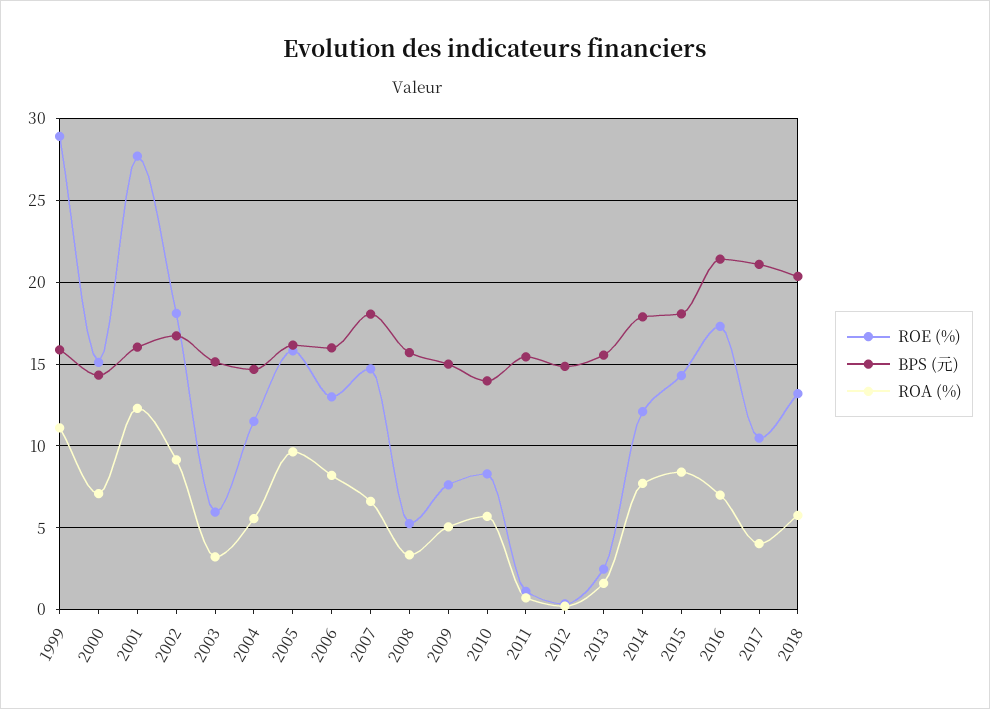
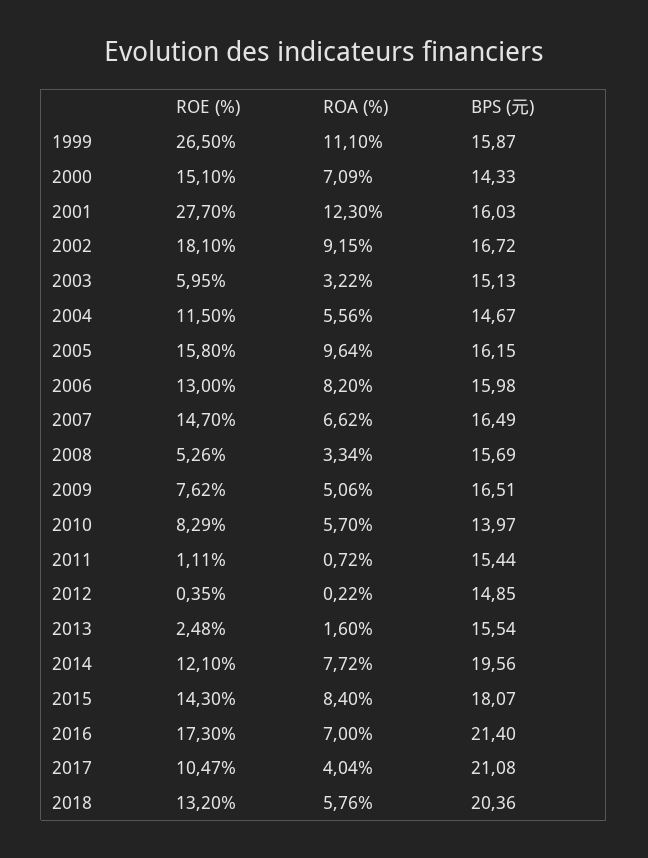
  {
    "ROE (%)": {
-     "1999": 29,
+     "1999": 26.5,
      "2000": 15.1,
      "2001": 27.7,
      "2002": 18.1,
      "2003": 5.95,
      "2004": 11.5,
      "2005": 15.8,
      "2006": 13,
      "2007": 14.7,
      "2008": 5.26,
      "2009": 7.62,
      "2010": 8.29,
      "2011": 1.11,
      "2012": 0.35,
      "2013": 2.48,
      "2014": 12.1,
      "2015": 14.3,
      "2016": 17.3,
      "2017": 10.47,
      "2018": 13.2
    },
    "BPS (元)": {
      "1999": 15.87,
      "2000": 14.33,
      "2001": 16.03,
      "2002": 16.72,
      "2003": 15.13,
      "2004": 14.67,
      "2005": 16.15,
      "2006": 15.98,
-     "2007": 18,
+     "2007": 16.49,
      "2008": 15.69,
-     "2009": 15,
+     "2009": 16.51,
      "2010": 13.97,
      "2011": 15.44,
      "2012": 14.85,
      "2013": 15.54,
-     "2014": 18,
+     "2014": 19.56,
      "2015": 18.07,
      "2016": 21.4,
      "2017": 21.08,
      "2018": 20.36
    },
    "ROA (%)": {
      "1999": 11.1,
      "2000": 7.09,
      "2001": 12.3,
      "2002": 9.15,
      "2003": 3.22,
      "2004": 5.56,
      "2005": 9.64,
      "2006": 8.2,
      "2007": 6.62,
      "2008": 3.34,
      "2009": 5.06,
      "2010": 5.7,
      "2011": 0.72,
      "2012": 0.22,
      "2013": 1.6,
      "2014": 7.72,
      "2015": 8.4,
      "2016": 7,
      "2017": 4.04,
      "2018": 5.76
    }
  }

